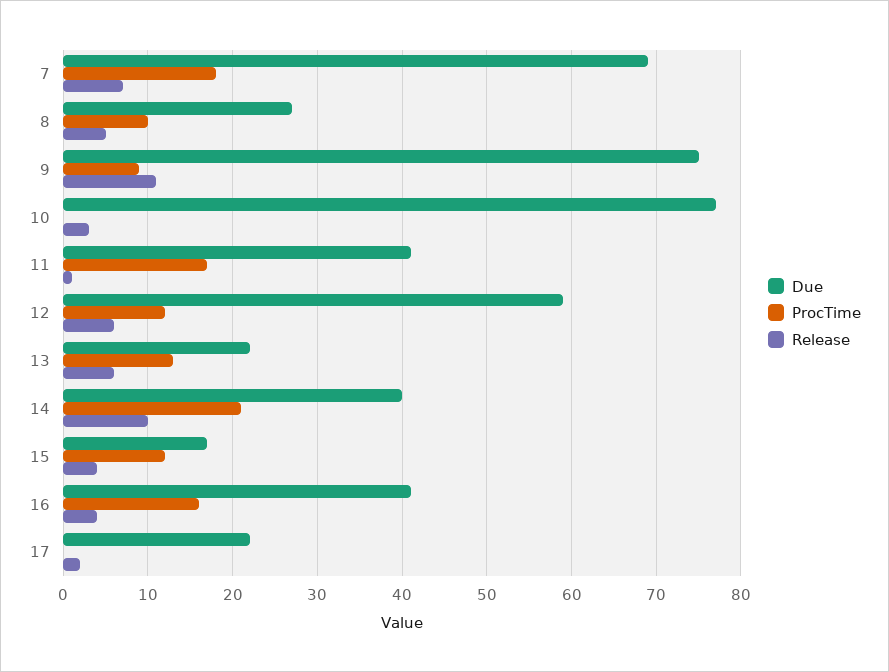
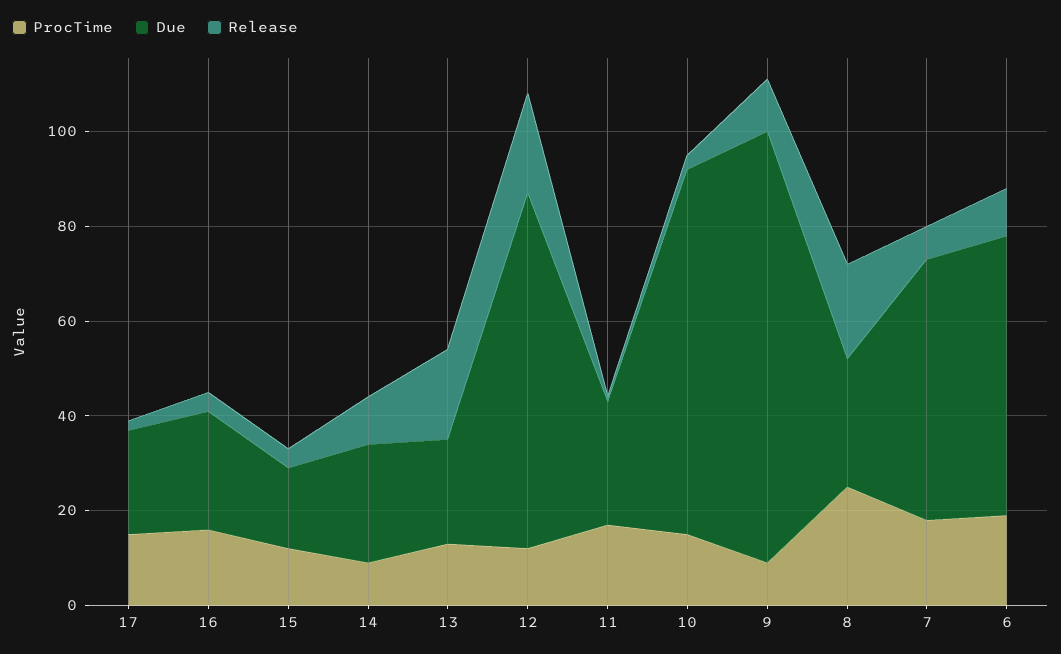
  {
    "Due": {
-     "7": 69,
+     "7": 55,
      "8": 27,
-     "9": 75,
+     "9": 90,
      "10": 77,
-     "11": 41,
+     "11": 25,
-     "12": 59,
+     "12": 75,
      "13": 22,
-     "14": 40,
+     "14": 25,
      "15": 17,
-     "16": 41,
+     "16": 25,
-     "17": 22
+     "17": 22,
+     "6": 60
    },
    "ProcTime": {
      "7": 18,
-     "8": 10,
+     "8": 25,
      "9": 9,
-     "10": 0,
+     "10": 15,
      "11": 17,
      "12": 12,
      "13": 13,
-     "14": 21,
+     "14": 10,
      "15": 12,
      "16": 16,
-     "17": 0
+     "17": 15,
+     "6": 20
    },
    "Release": {
      "7": 7,
-     "8": 5,
+     "8": 20,
      "9": 11,
      "10": 3,
      "11": 1,
-     "12": 6,
+     "12": 20,
-     "13": 6,
+     "13": 20,
      "14": 10,
      "15": 4,
      "16": 4,
-     "17": 2
+     "17": 2,
+     "6": 10
    }
  }

